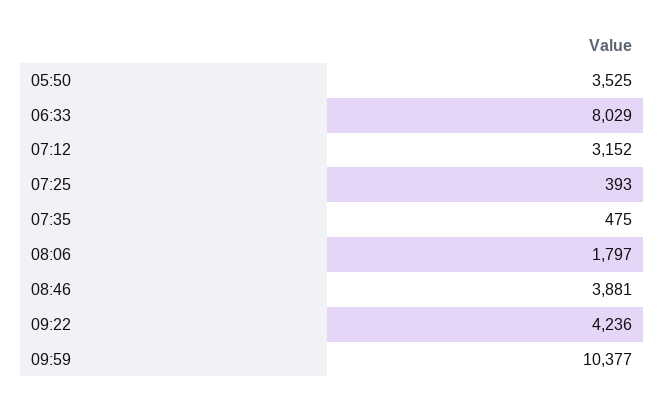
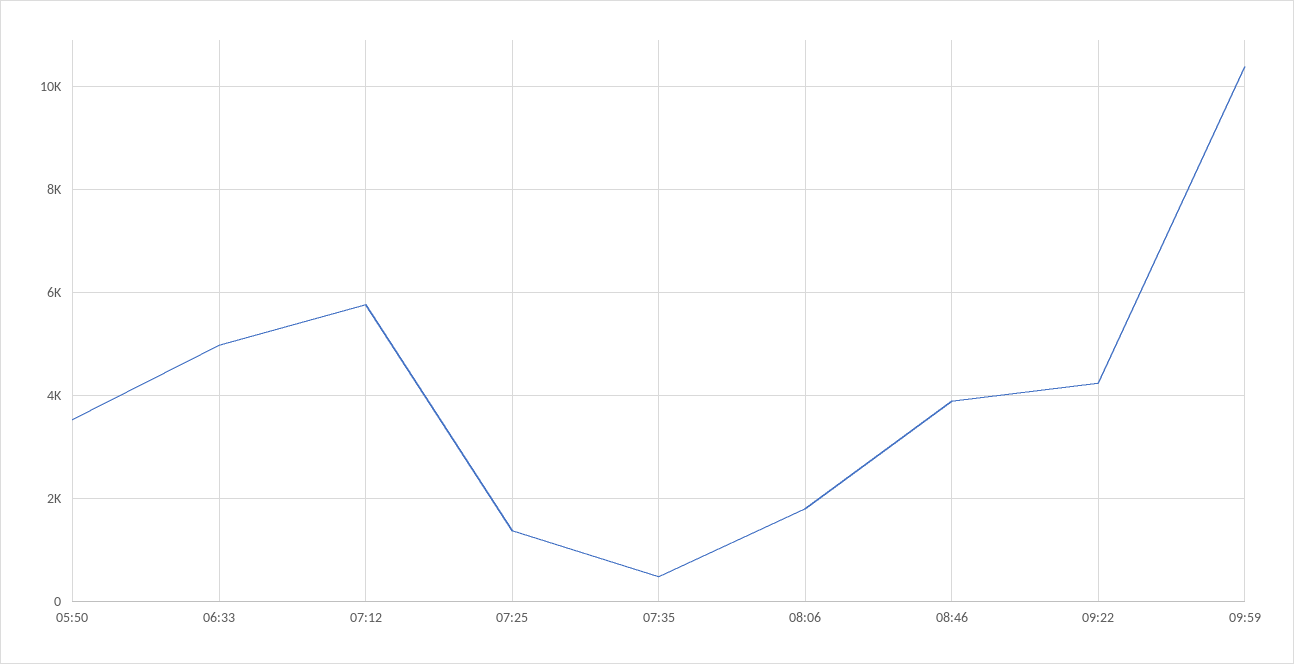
  {
    "05:50": 3525,
-   "06:33": 8029,
+   "06:33": 5000,
-   "07:12": 3152,
+   "07:12": 5800,
-   "07:25": 393,
+   "07:25": 1400,
    "07:35": 475,
    "08:06": 1797,
    "08:46": 3881,
    "09:22": 4236,
    "09:59": 10377
  }

